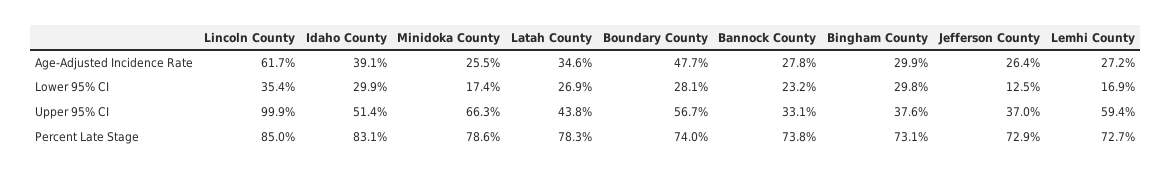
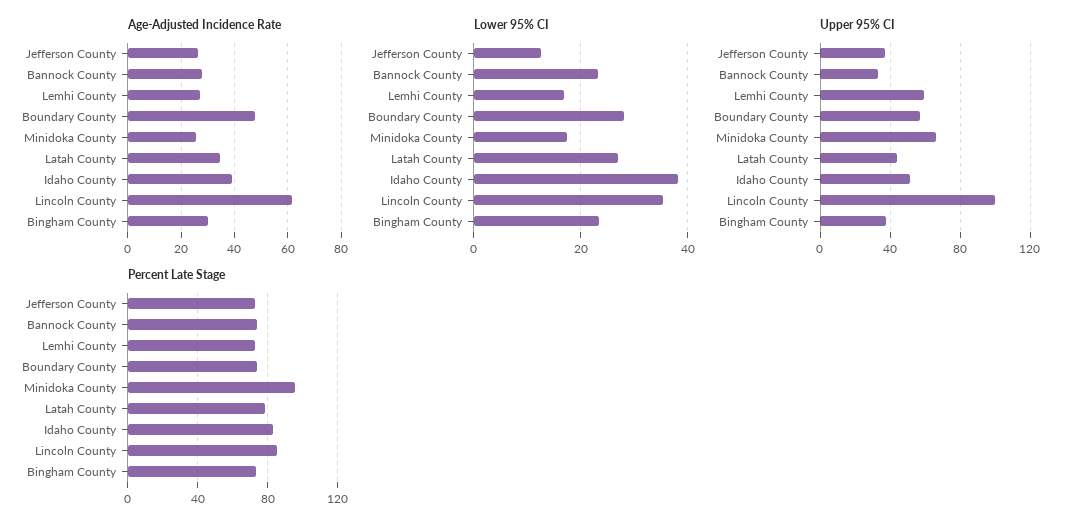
  {
    "Age-Adjusted Incidence Rate": {
      "Lincoln County": 61.7,
      "Idaho County": 39.1,
      "Minidoka County": 25.5,
      "Latah County": 34.6,
      "Boundary County": 47.7,
      "Bannock County": 27.8,
      "Bingham County": 29.9,
      "Jefferson County": 26.4,
      "Lemhi County": 27.2
    },
    "Lower 95% CI": {
      "Lincoln County": 35.4,
-     "Idaho County": 29.9,
+     "Idaho County": 38,
      "Minidoka County": 17.4,
      "Latah County": 26.9,
      "Boundary County": 28.1,
      "Bannock County": 23.2,
-     "Bingham County": 29.8,
+     "Bingham County": 24,
      "Jefferson County": 12.5,
      "Lemhi County": 16.9
    },
    "Upper 95% CI": {
      "Lincoln County": 99.9,
      "Idaho County": 51.4,
      "Minidoka County": 66.3,
      "Latah County": 43.8,
      "Boundary County": 56.7,
      "Bannock County": 33.1,
      "Bingham County": 37.6,
      "Jefferson County": 37,
      "Lemhi County": 59.4
    },
    "Percent Late Stage": {
      "Lincoln County": 85,
      "Idaho County": 83.1,
-     "Minidoka County": 78.6,
+     "Minidoka County": 95,
      "Latah County": 78.3,
      "Boundary County": 74,
      "Bannock County": 73.8,
      "Bingham County": 73.1,
      "Jefferson County": 72.9,
      "Lemhi County": 72.7
    }
  }

